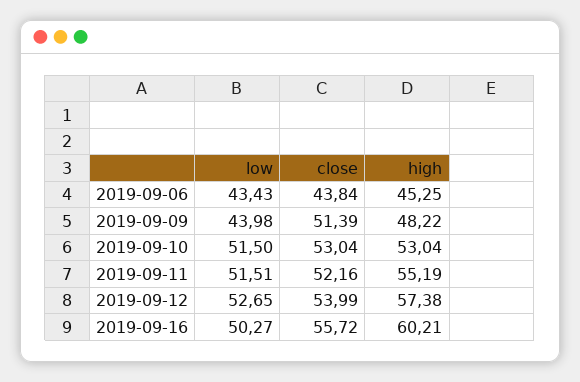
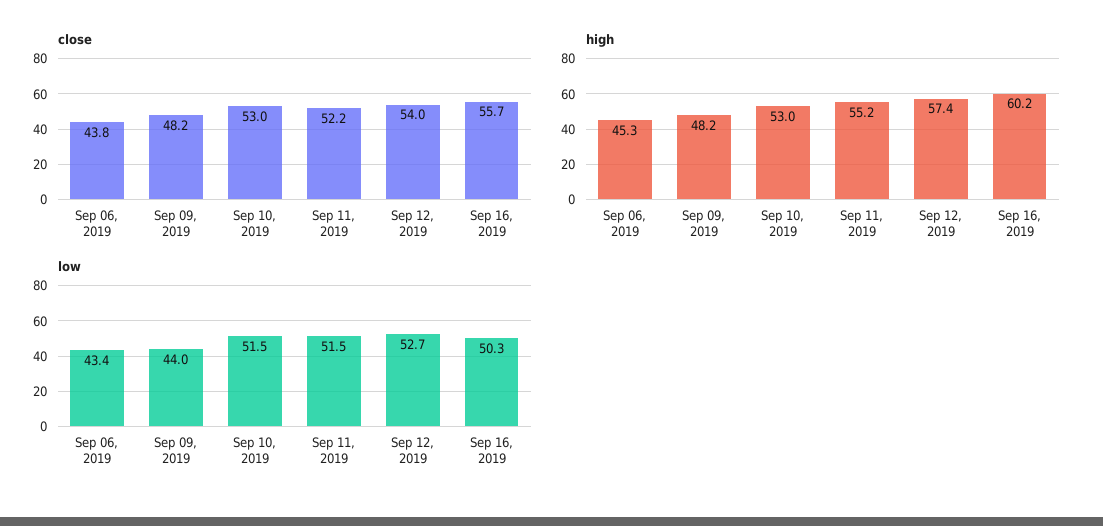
  {
    "low": {
      "2019-09-06": 43.43,
      "2019-09-09": 43.98,
      "2019-09-10": 51.5,
      "2019-09-11": 51.51,
      "2019-09-12": 52.65,
      "2019-09-16": 50.27
    },
    "close": {
      "2019-09-06": 43.84,
-     "2019-09-09": 51.39,
+     "2019-09-09": 48.2,
      "2019-09-10": 53.04,
      "2019-09-11": 52.16,
      "2019-09-12": 53.99,
      "2019-09-16": 55.72
    },
    "high": {
      "2019-09-06": 45.25,
      "2019-09-09": 48.22,
      "2019-09-10": 53.04,
      "2019-09-11": 55.19,
      "2019-09-12": 57.38,
      "2019-09-16": 60.21
    }
  }

